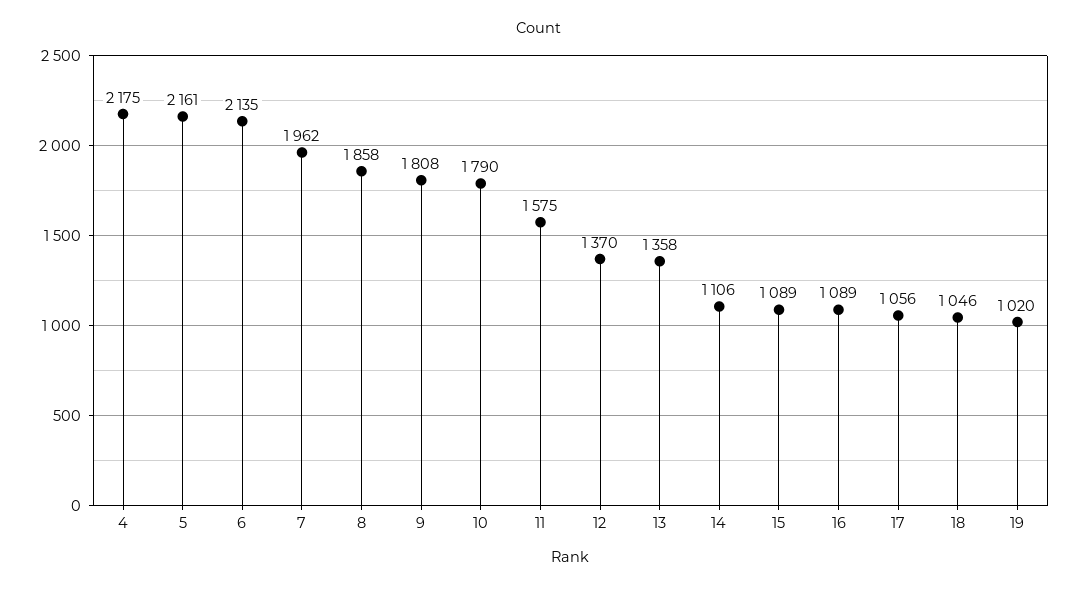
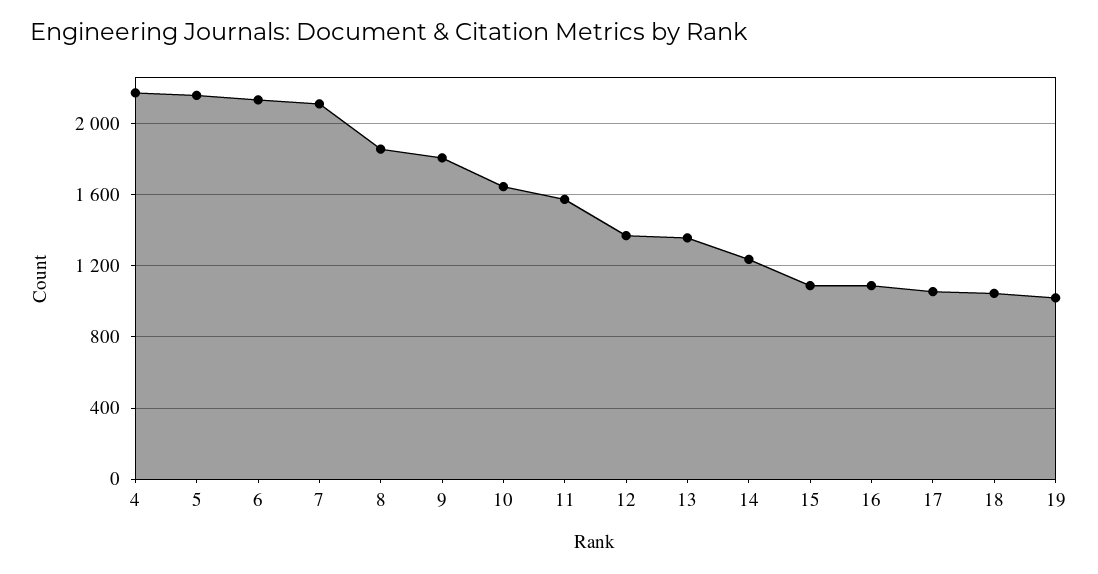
  {
    "4": 2175,
    "5": 2161,
    "6": 2135,
-   "7": 1962,
+   "7": 2100,
    "8": 1858,
    "9": 1808,
-   "10": 1790,
+   "10": 1650,
    "11": 1575,
    "12": 1370,
    "13": 1358,
-   "14": 1106,
+   "14": 1250,
    "15": 1089,
    "16": 1089,
    "17": 1056,
    "18": 1046,
    "19": 1020
  }

